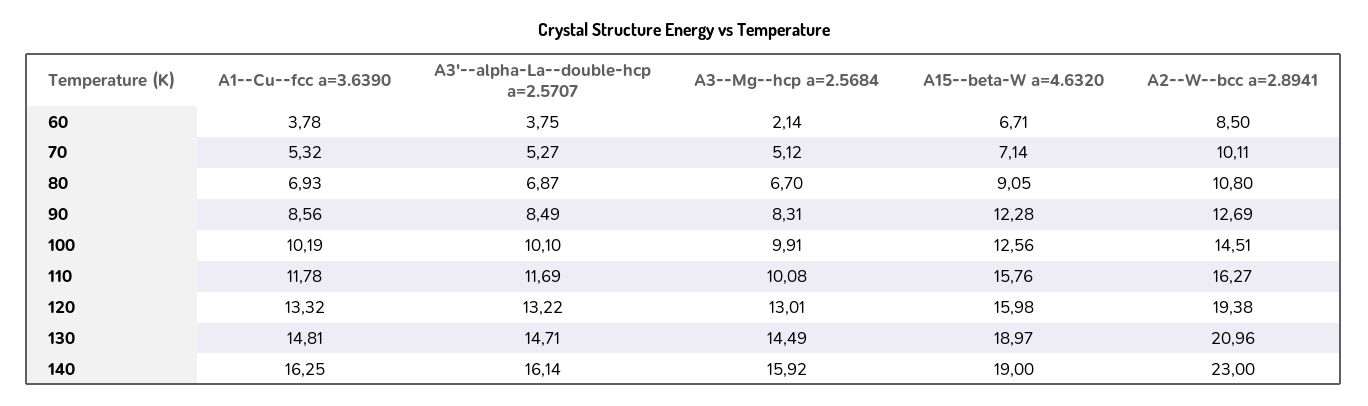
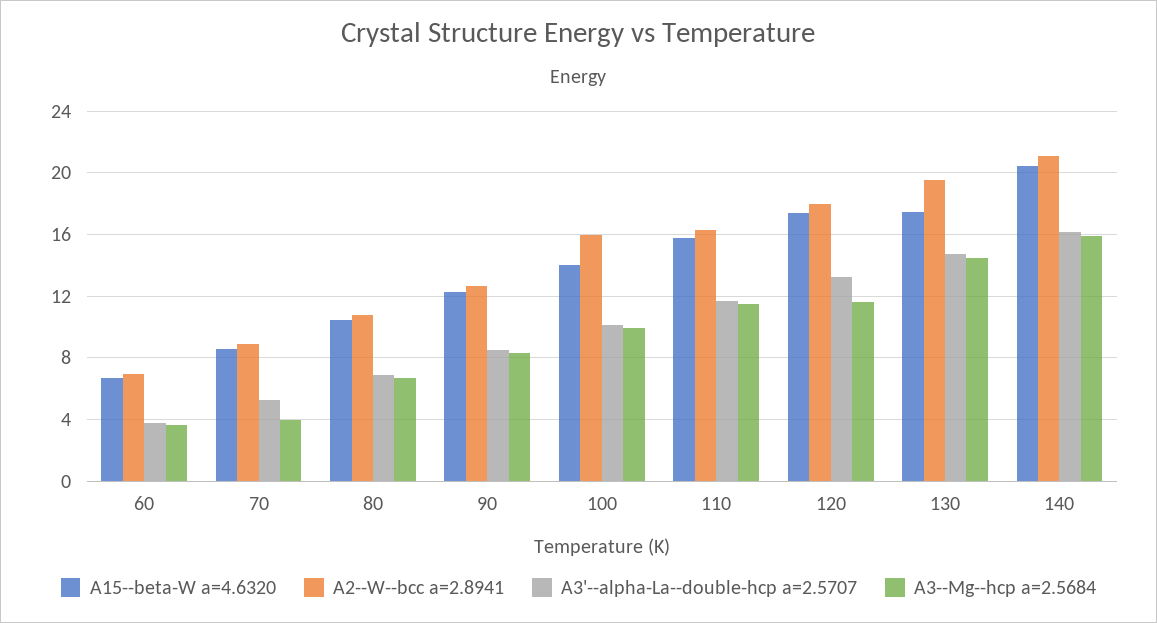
  {
-   "A1--Cu--fcc a=3.6390": {
-     "60": 3.78,
-     "70": 5.32,
-     "80": 6.93,
-     "90": 8.56,
-     "100": 10.19,
-     "110": 11.78,
-     "120": 13.32,
-     "130": 14.81,
-     "140": 16.25
-   },
    "A3'--alpha-La--double-hcp a=2.5707": {
      "60": 3.75,
      "70": 5.27,
      "80": 6.87,
      "90": 8.49,
      "100": 10.1,
      "110": 11.69,
      "120": 13.22,
      "130": 14.71,
      "140": 16.14
    },
    "A3--Mg--hcp a=2.5684": {
-     "60": 2.14,
+     "60": 3.5,
-     "70": 5.12,
+     "70": 4,
      "80": 6.7,
      "90": 8.31,
      "100": 9.91,
-     "110": 10.08,
+     "110": 11.5,
-     "120": 13.01,
+     "120": 11.5,
      "130": 14.49,
      "140": 15.92
    },
    "A15--beta-W a=4.6320": {
      "60": 6.71,
-     "70": 7.14,
+     "70": 8.5,
-     "80": 9.05,
+     "80": 10.5,
      "90": 12.28,
-     "100": 12.56,
+     "100": 14,
      "110": 15.76,
-     "120": 15.98,
+     "120": 17.5,
-     "130": 18.97,
+     "130": 17.5,
-     "140": 19
+     "140": 20.5
    },
    "A2--W--bcc a=2.8941": {
-     "60": 8.5,
+     "60": 7,
-     "70": 10.11,
+     "70": 9,
      "80": 10.8,
      "90": 12.69,
-     "100": 14.51,
+     "100": 16,
      "110": 16.27,
-     "120": 19.38,
+     "120": 18,
-     "130": 20.96,
+     "130": 19.5,
-     "140": 23
+     "140": 21
    }
  }

